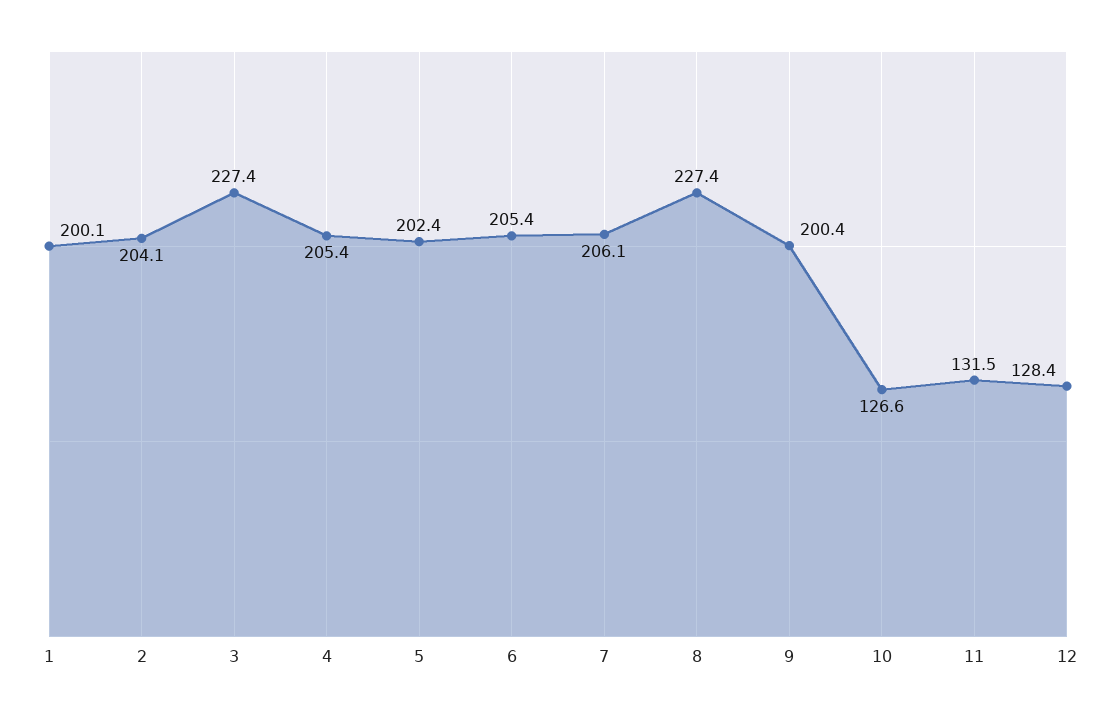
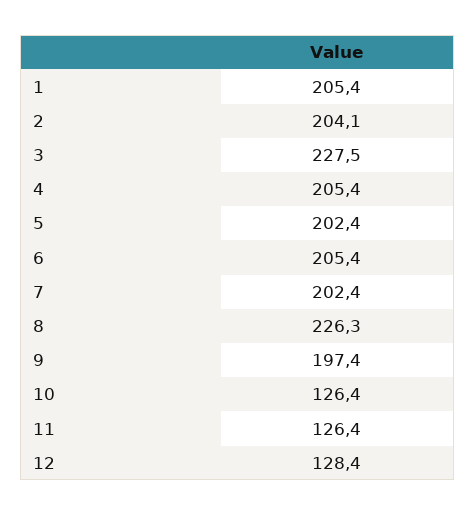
  {
-   "1": 200.1,
+   "1": 205.4,
    "2": 204.1,
-   "3": 227.4,
+   "3": 227.5,
    "4": 205.4,
    "5": 202.4,
    "6": 205.4,
-   "7": 206.1,
+   "7": 202.4,
-   "8": 227.4,
+   "8": 226.3,
-   "9": 200.4,
+   "9": 197.4,
-   "10": 126.6,
+   "10": 126.4,
-   "11": 131.5,
+   "11": 126.4,
    "12": 128.4
  }

